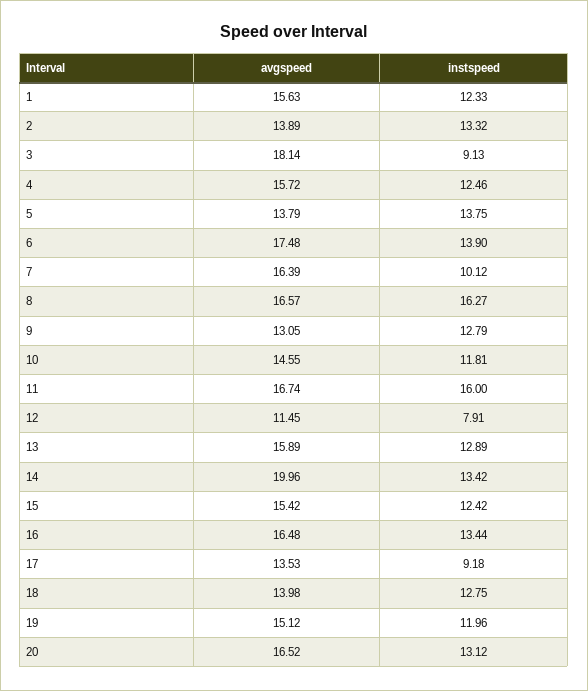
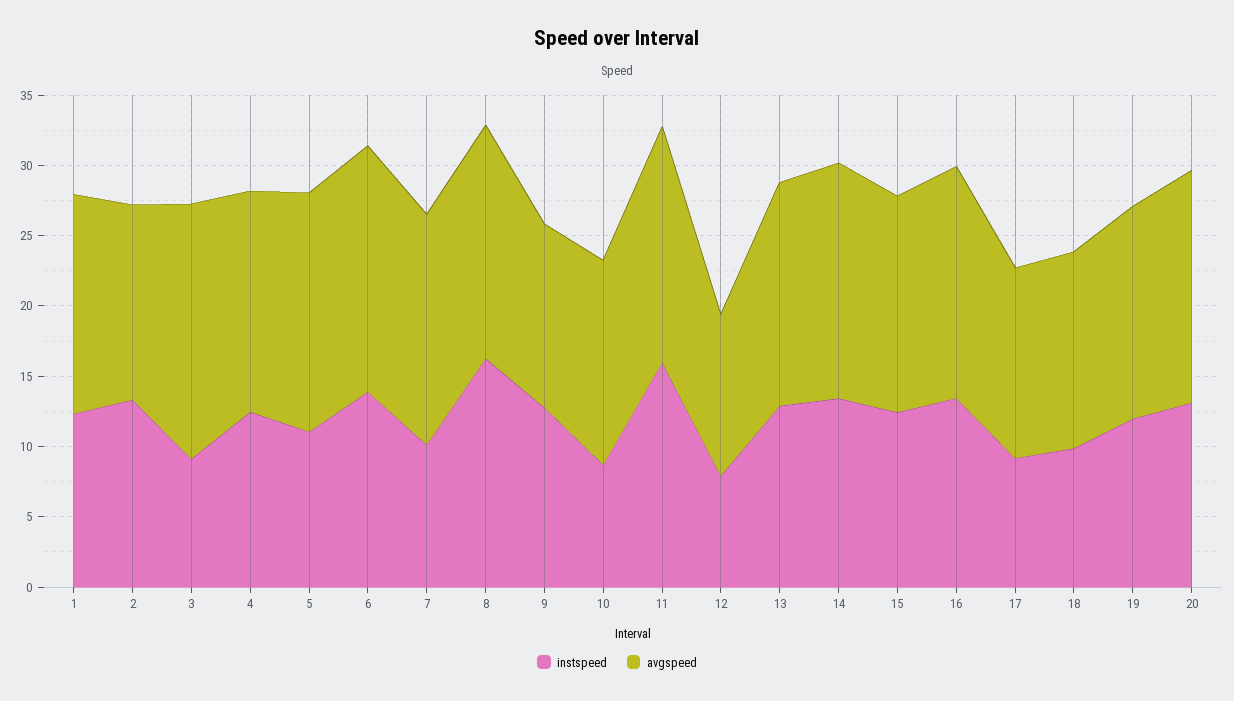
  {
    "avgspeed": {
      "1": 15.63,
      "2": 13.89,
      "3": 18.14,
      "4": 15.72,
-     "5": 13.79,
+     "5": 17,
      "6": 17.48,
      "7": 16.39,
      "8": 16.57,
      "9": 13.05,
      "10": 14.55,
      "11": 16.74,
      "12": 11.45,
      "13": 15.89,
-     "14": 19.96,
+     "14": 17,
      "15": 15.42,
      "16": 16.48,
      "17": 13.53,
      "18": 13.98,
      "19": 15.12,
      "20": 16.52
    },
    "instspeed": {
      "1": 12.33,
      "2": 13.32,
      "3": 9.13,
      "4": 12.46,
-     "5": 13.75,
+     "5": 11,
      "6": 13.9,
      "7": 10.12,
      "8": 16.27,
      "9": 12.79,
-     "10": 11.81,
+     "10": 9,
      "11": 16,
      "12": 7.91,
      "13": 12.89,
      "14": 13.42,
      "15": 12.42,
      "16": 13.44,
      "17": 9.18,
-     "18": 12.75,
+     "18": 10,
      "19": 11.96,
      "20": 13.12
    }
  }

